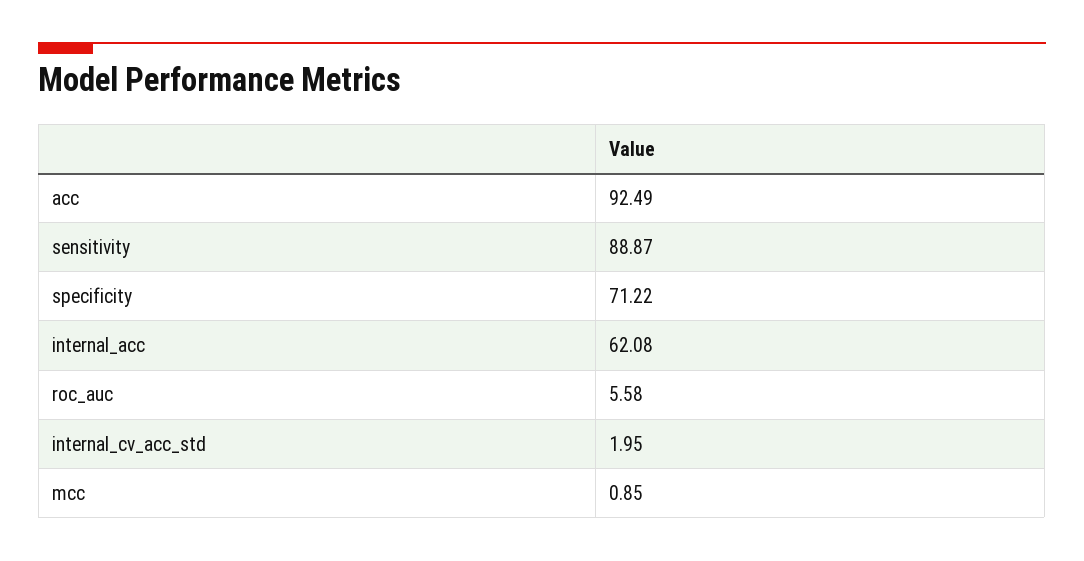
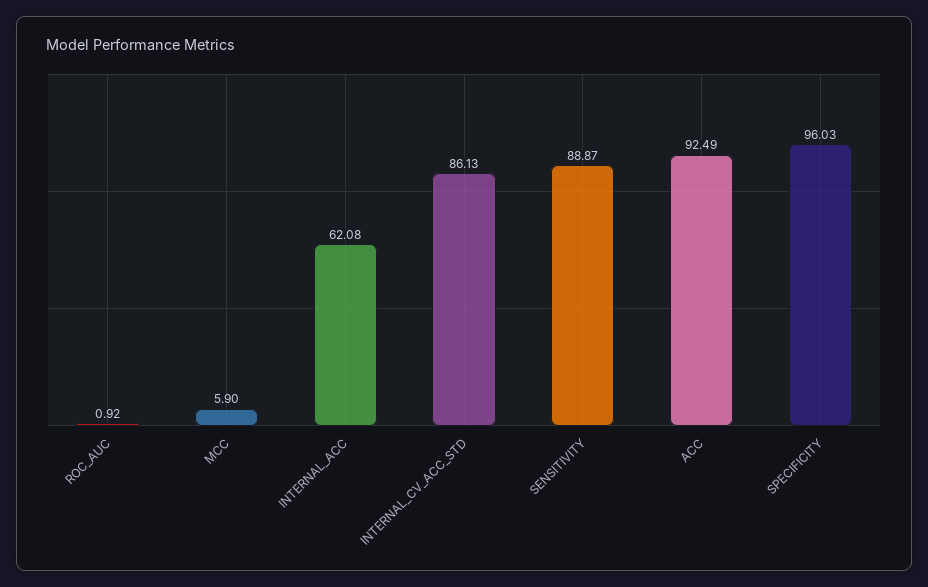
  {
    "acc": 92.49,
    "sensitivity": 88.87,
-   "specificity": 71.22,
+   "specificity": 96.03,
    "internal_acc": 62.08,
-   "roc_auc": 5.58,
+   "roc_auc": 0.92,
-   "internal_cv_acc_std": 1.95,
+   "internal_cv_acc_std": 86.13,
-   "mcc": 0.85
+   "mcc": 5.9
  }

